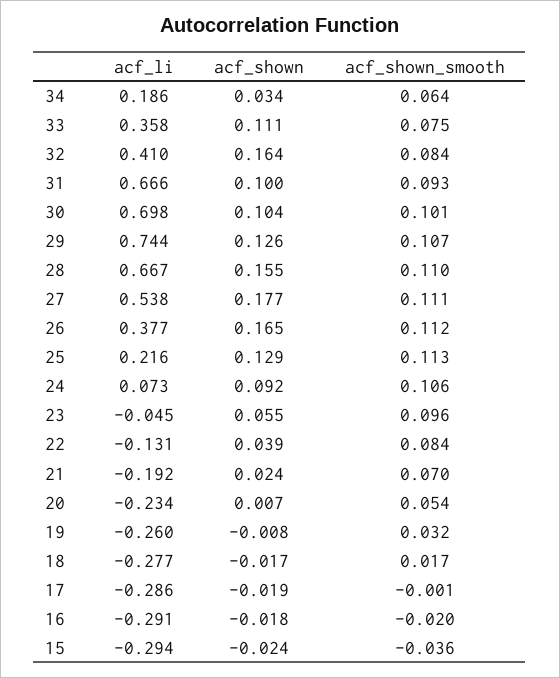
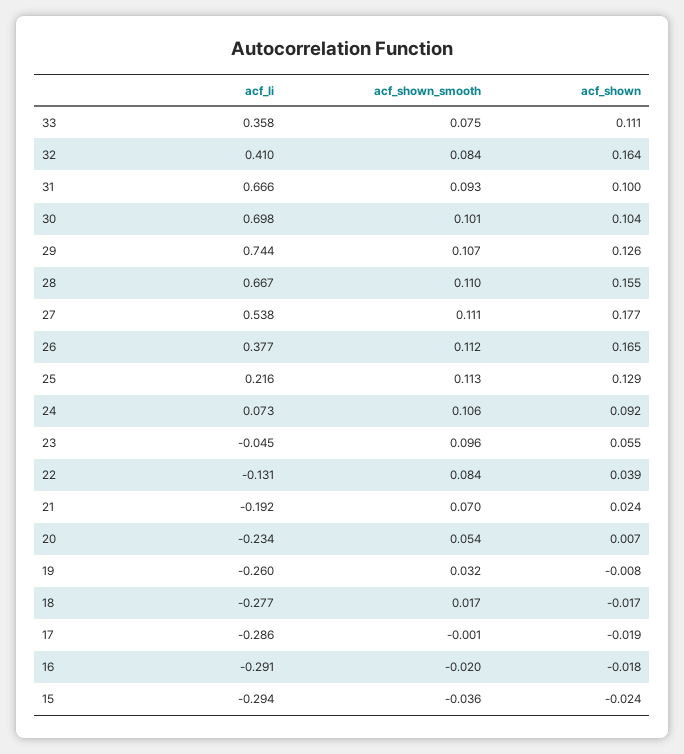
  {
    "acf_li": {
-     "34": 0.186,
      "33": 0.358,
      "32": 0.41,
      "31": 0.666,
      "30": 0.698,
      "29": 0.744,
      "28": 0.667,
      "27": 0.538,
      "26": 0.377,
      "25": 0.216,
      "24": 0.073,
      "23": -0.045,
      "22": -0.131,
      "21": -0.192,
      "20": -0.234,
      "19": -0.26,
      "18": -0.277,
      "17": -0.286,
      "16": -0.291,
      "15": -0.294
    },
    "acf_shown": {
-     "34": 0.034,
      "33": 0.111,
      "32": 0.164,
      "31": 0.1,
      "30": 0.104,
      "29": 0.126,
      "28": 0.155,
      "27": 0.177,
      "26": 0.165,
      "25": 0.129,
      "24": 0.092,
      "23": 0.055,
      "22": 0.039,
      "21": 0.024,
      "20": 0.007,
      "19": -0.008,
      "18": -0.017,
      "17": -0.019,
      "16": -0.018,
      "15": -0.024
    },
    "acf_shown_smooth": {
-     "34": 0.064,
      "33": 0.075,
      "32": 0.084,
      "31": 0.093,
      "30": 0.101,
      "29": 0.107,
      "28": 0.11,
      "27": 0.111,
      "26": 0.112,
      "25": 0.113,
      "24": 0.106,
      "23": 0.096,
      "22": 0.084,
      "21": 0.07,
      "20": 0.054,
      "19": 0.032,
      "18": 0.017,
      "17": -0.001,
      "16": -0.02,
      "15": -0.036
    }
  }

